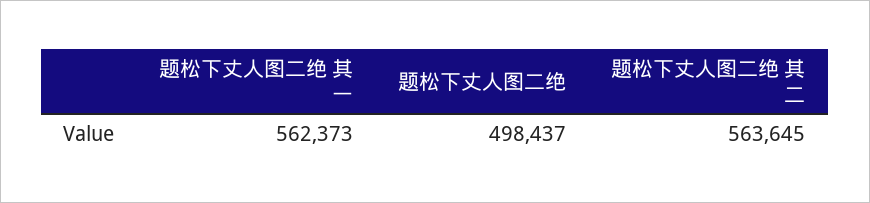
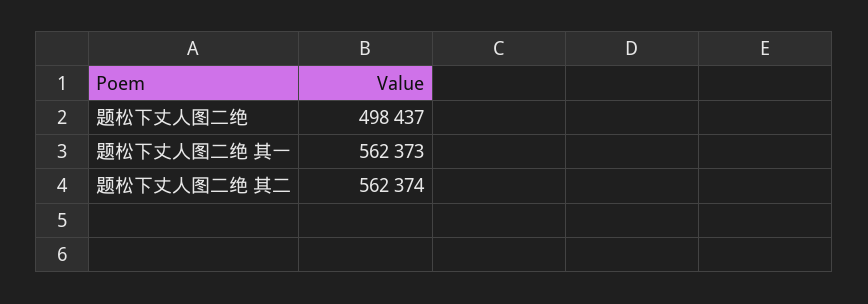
  {
    "题松下丈人图二绝 其一": 562373,
    "题松下丈人图二绝": 498437,
-   "题松下丈人图二绝 其二": 563645
+   "题松下丈人图二绝 其二": 562374
  }

